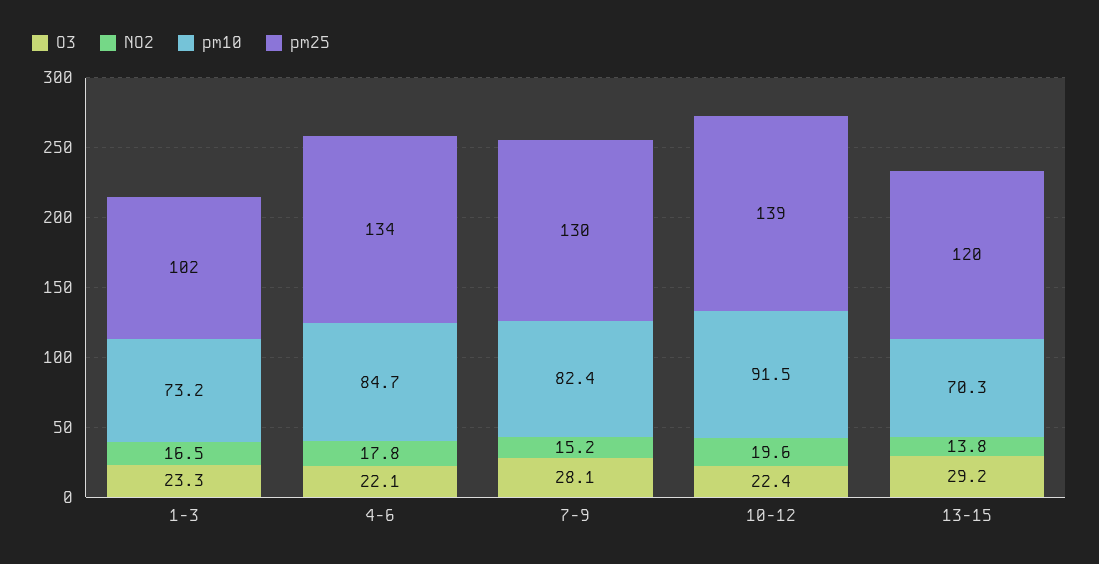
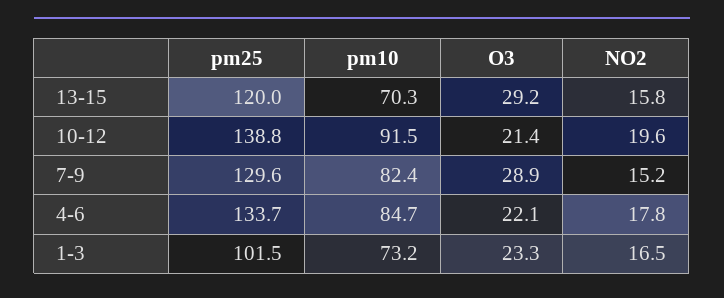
  {
    "O3": {
      "1-3": 23.3,
      "4-6": 22.1,
-     "7-9": 28.1,
+     "7-9": 28.9,
-     "10-12": 22.4,
+     "10-12": 21.4,
      "13-15": 29.2
    },
    "NO2": {
      "1-3": 16.5,
      "4-6": 17.8,
      "7-9": 15.2,
      "10-12": 19.6,
-     "13-15": 13.8
+     "13-15": 15.8
    },
    "pm10": {
      "1-3": 73.2,
      "4-6": 84.7,
      "7-9": 82.4,
      "10-12": 91.5,
      "13-15": 70.3
    },
    "pm25": {
      "1-3": 101.5,
      "4-6": 133.7,
      "7-9": 129.6,
      "10-12": 138.8,
      "13-15": 120
    }
  }

